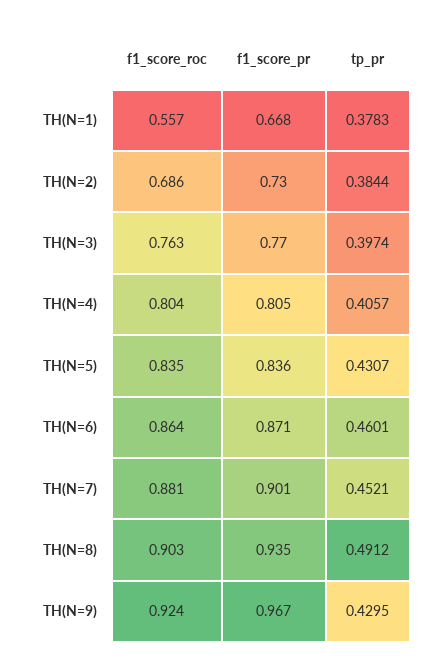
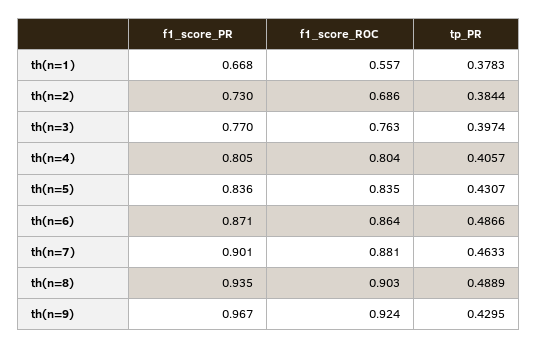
  {
    "f1_score_roc": {
      "TH(N=1)": 0.557,
      "TH(N=2)": 0.686,
      "TH(N=3)": 0.763,
      "TH(N=4)": 0.804,
      "TH(N=5)": 0.835,
      "TH(N=6)": 0.864,
      "TH(N=7)": 0.881,
      "TH(N=8)": 0.903,
      "TH(N=9)": 0.924
    },
    "f1_score_pr": {
      "TH(N=1)": 0.668,
      "TH(N=2)": 0.73,
      "TH(N=3)": 0.77,
      "TH(N=4)": 0.805,
      "TH(N=5)": 0.836,
      "TH(N=6)": 0.871,
      "TH(N=7)": 0.901,
      "TH(N=8)": 0.935,
      "TH(N=9)": 0.967
    },
    "tp_pr": {
      "TH(N=1)": 0.3783,
      "TH(N=2)": 0.3844,
      "TH(N=3)": 0.3974,
      "TH(N=4)": 0.4057,
      "TH(N=5)": 0.4307,
-     "TH(N=6)": 0.4601,
+     "TH(N=6)": 0.4866,
-     "TH(N=7)": 0.4521,
+     "TH(N=7)": 0.4633,
-     "TH(N=8)": 0.4912,
+     "TH(N=8)": 0.4889,
      "TH(N=9)": 0.4295
    }
  }

